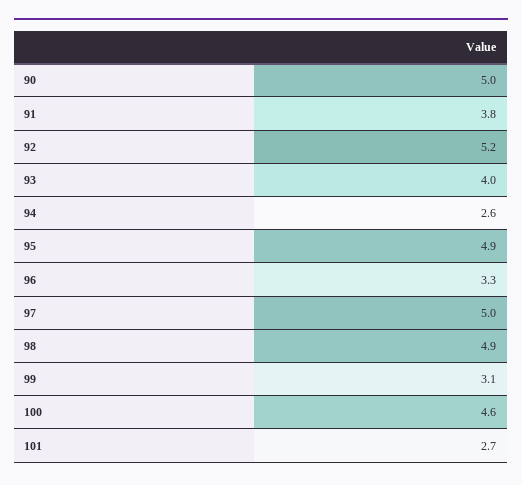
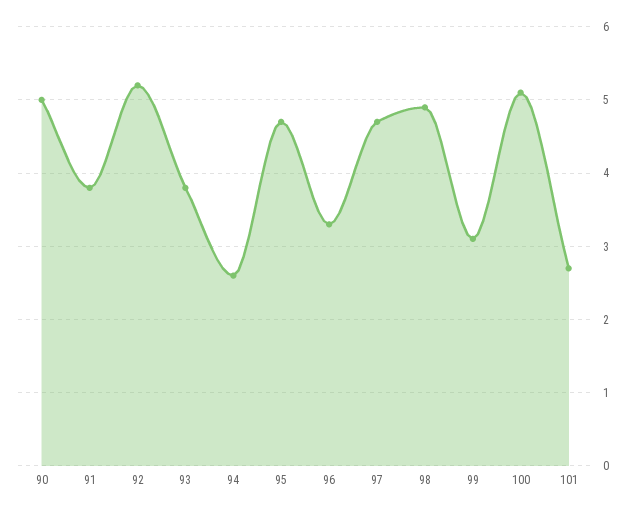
  {
    "90": 5,
    "91": 3.8,
    "92": 5.2,
-   "93": 4,
+   "93": 3.8,
    "94": 2.6,
-   "95": 4.9,
+   "95": 4.7,
    "96": 3.3,
-   "97": 5,
+   "97": 4.7,
    "98": 4.9,
    "99": 3.1,
-   "100": 4.6,
+   "100": 5.1,
    "101": 2.7
  }

